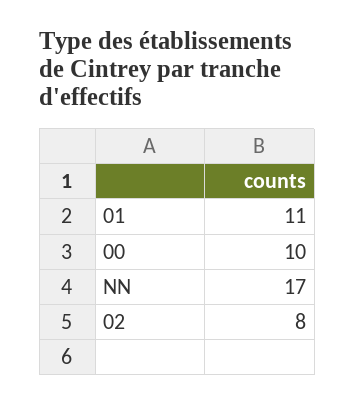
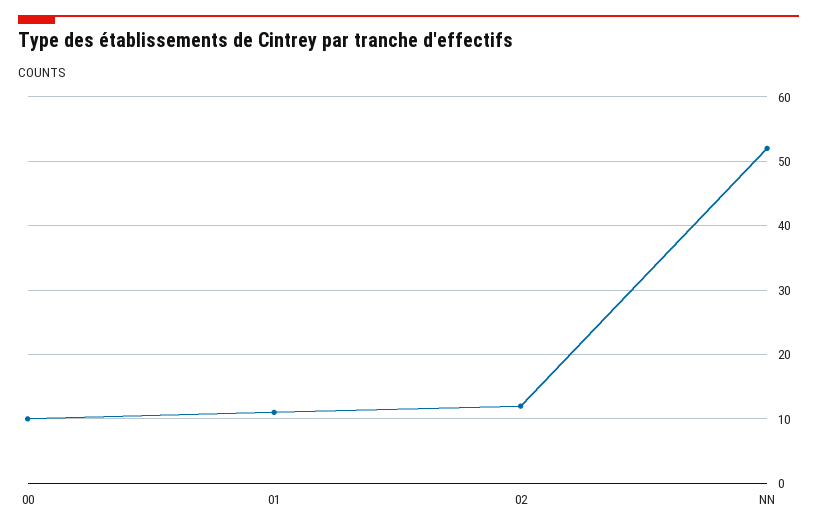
  {
    "01": 11,
    "00": 10,
-   "NN": 17,
+   "NN": 52,
-   "02": 8
+   "02": 12
  }

